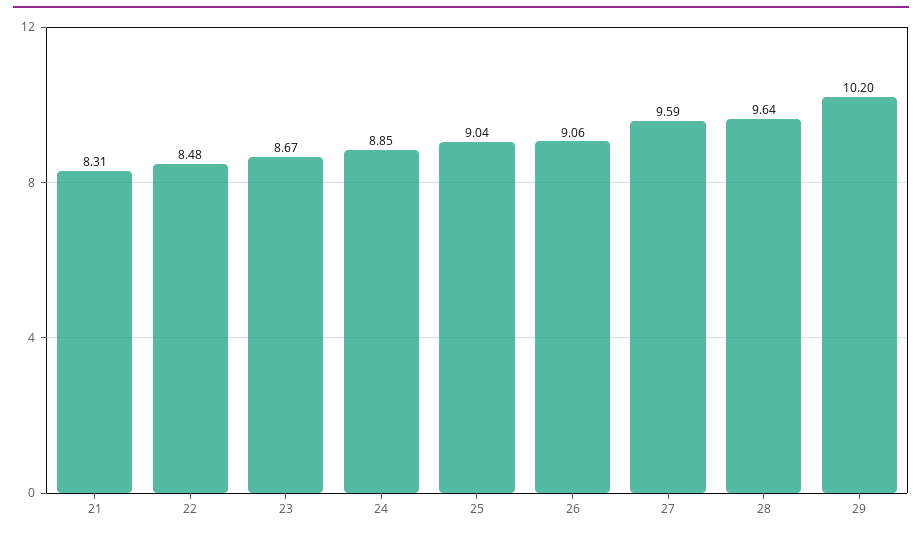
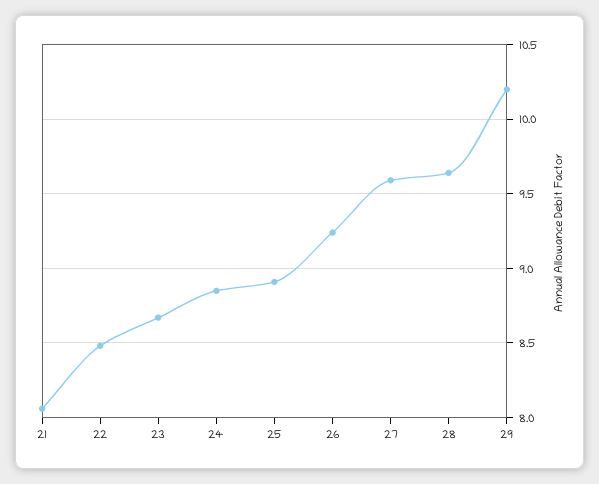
  {
-   "21": 8.31,
+   "21": 8.05,
    "22": 8.48,
    "23": 8.67,
    "24": 8.85,
-   "25": 9.04,
+   "25": 8.9,
-   "26": 9.06,
+   "26": 9.25,
    "27": 9.59,
    "28": 9.64,
    "29": 10.2
  }

